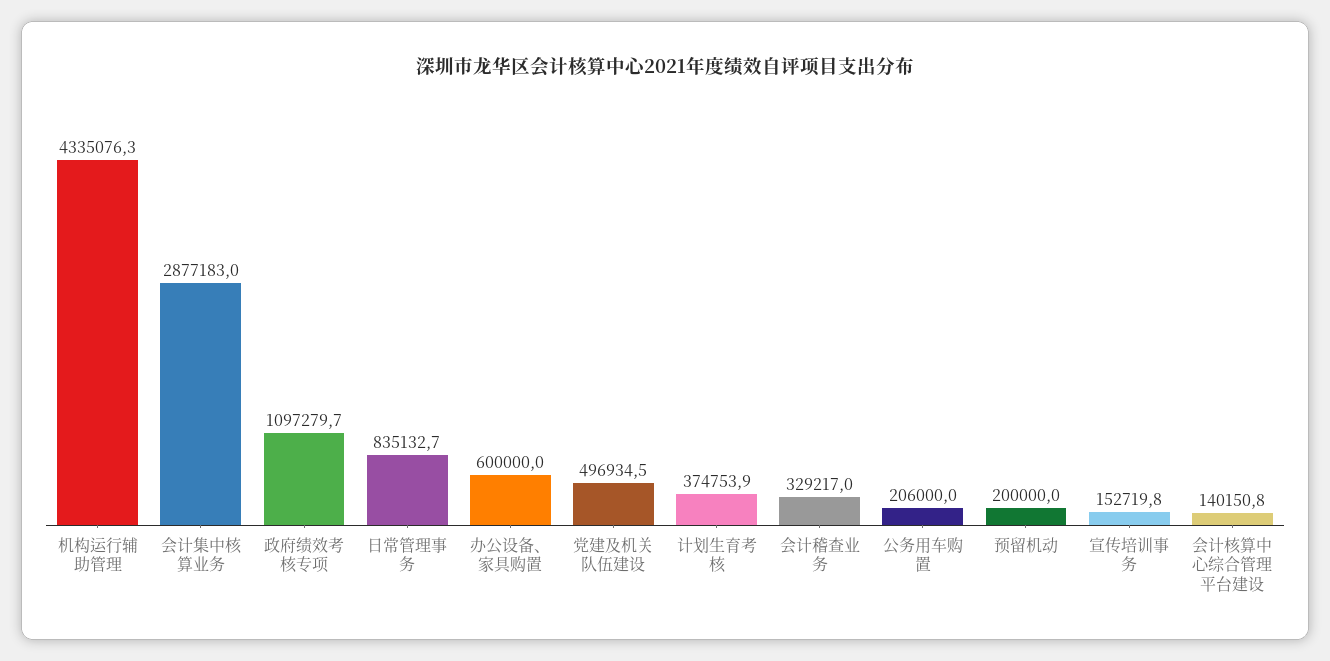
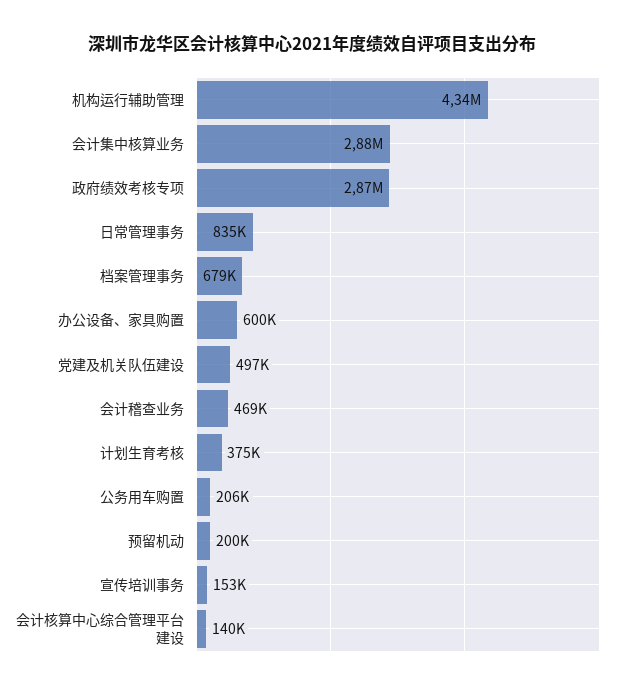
  {
    "机构运行辅助管理": 4335076.3,
    "会计集中核算业务": 2877183,
-   "政府绩效考核专项": 1097279.7,
+   "政府绩效考核专项": 2870000,
    "日常管理事务": 835132.7,
    "办公设备、家具购置": 600000,
    "党建及机关队伍建设": 496934.5,
    "计划生育考核": 374753.9,
-   "会计稽查业务": 329217,
+   "会计稽查业务": 469000,
    "公务用车购置": 206000,
    "预留机动": 200000,
    "宣传培训事务": 152719.8,
-   "会计核算中心综合管理平台建设": 140150.8
+   "会计核算中心综合管理平台建设": 140150.8,
+   "档案管理事务": 679000
  }

